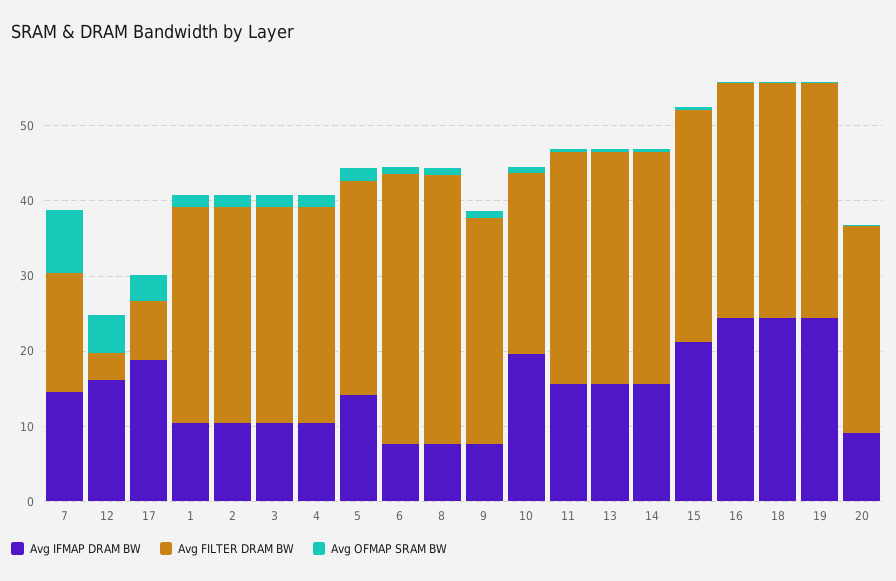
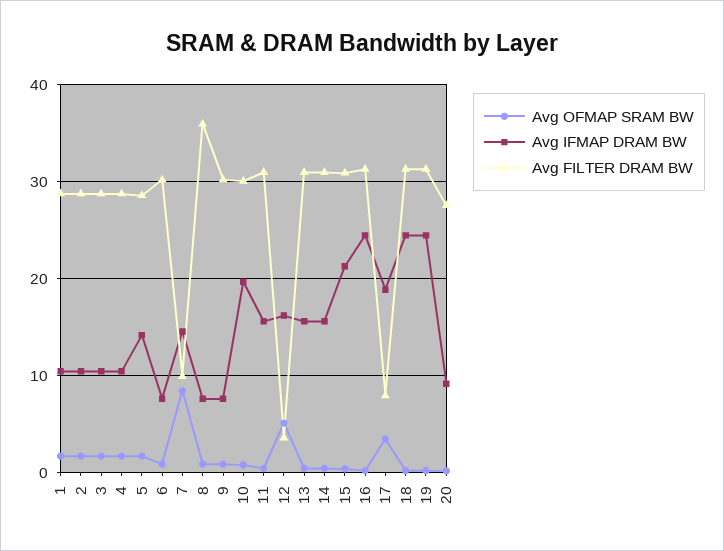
  {
    "Avg IFMAP DRAM BW": {
      "7": 15,
      "12": 16,
      "17": 19,
      "1": 10,
      "2": 10,
      "3": 10,
      "4": 10,
      "5": 14,
      "6": 8,
      "8": 8,
      "9": 8,
      "10": 20,
      "11": 16,
      "13": 16,
      "14": 16,
      "15": 21,
      "16": 24,
      "18": 24,
      "19": 24,
      "20": 9
    },
    "Avg FILTER DRAM BW": {
-     "7": 16,
+     "7": 10,
      "12": 4,
      "17": 8,
      "1": 29,
      "2": 29,
      "3": 29,
      "4": 29,
      "5": 29,
-     "6": 36,
+     "6": 30,
      "8": 36,
      "9": 30,
-     "10": 24,
+     "10": 30,
      "11": 31,
      "13": 31,
      "14": 31,
      "15": 31,
      "16": 31,
      "18": 31,
      "19": 31,
      "20": 28
    },
    "Avg OFMAP SRAM BW": {
      "7": 8,
      "12": 5,
      "17": 3,
      "1": 2,
      "2": 2,
      "3": 2,
      "4": 2,
      "5": 2,
      "6": 1,
      "8": 1,
      "9": 1,
      "10": 1,
      "11": 0,
      "13": 0,
      "14": 0,
      "15": 0,
      "16": 0,
      "18": 0,
      "19": 0,
      "20": 0
    }
  }

